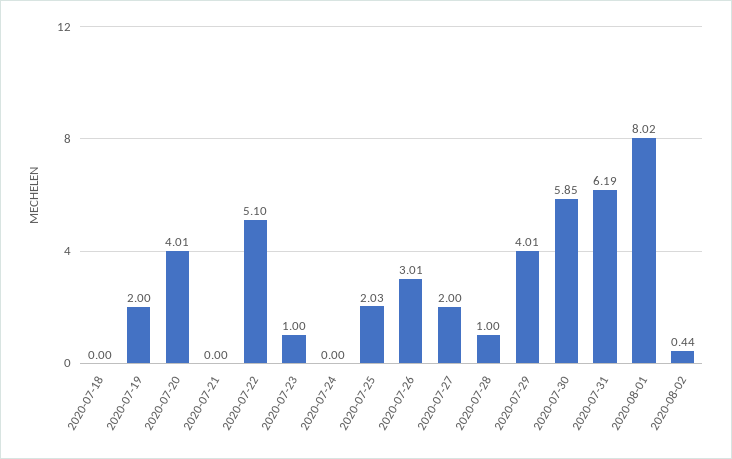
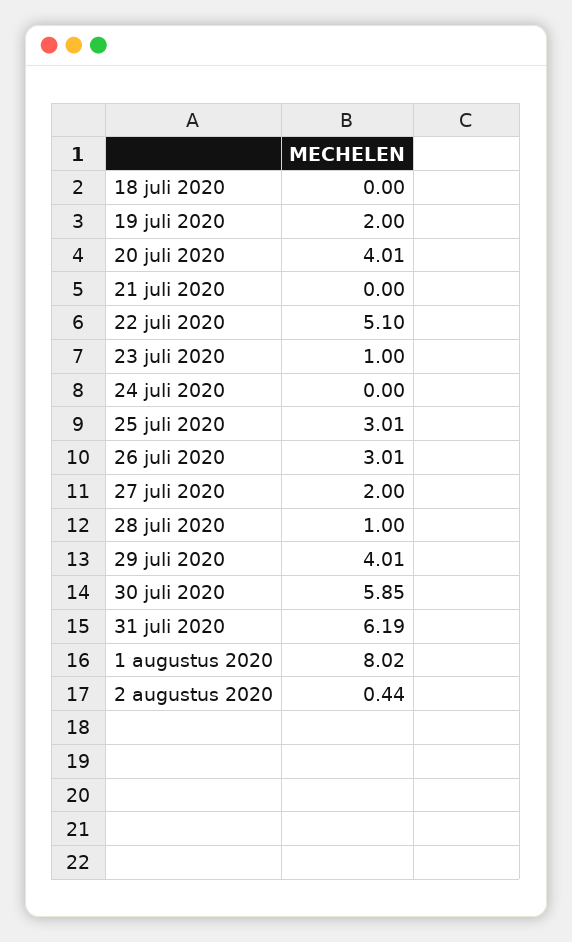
  {
    "2020-07-18": 0,
    "2020-07-19": 2,
    "2020-07-20": 4.01,
    "2020-07-21": 0,
    "2020-07-22": 5.1,
    "2020-07-23": 1,
    "2020-07-24": 0,
-   "2020-07-25": 2.03,
+   "2020-07-25": 3.01,
    "2020-07-26": 3.01,
    "2020-07-27": 2,
    "2020-07-28": 1,
    "2020-07-29": 4.01,
    "2020-07-30": 5.85,
    "2020-07-31": 6.19,
    "2020-08-01": 8.02,
    "2020-08-02": 0.44
  }

